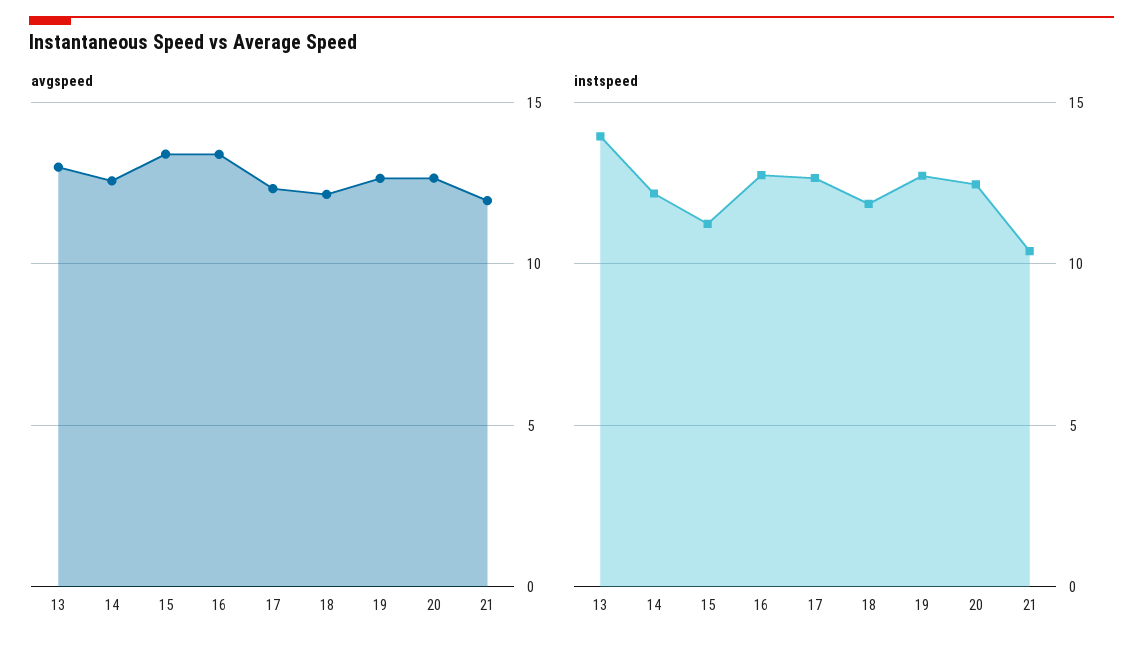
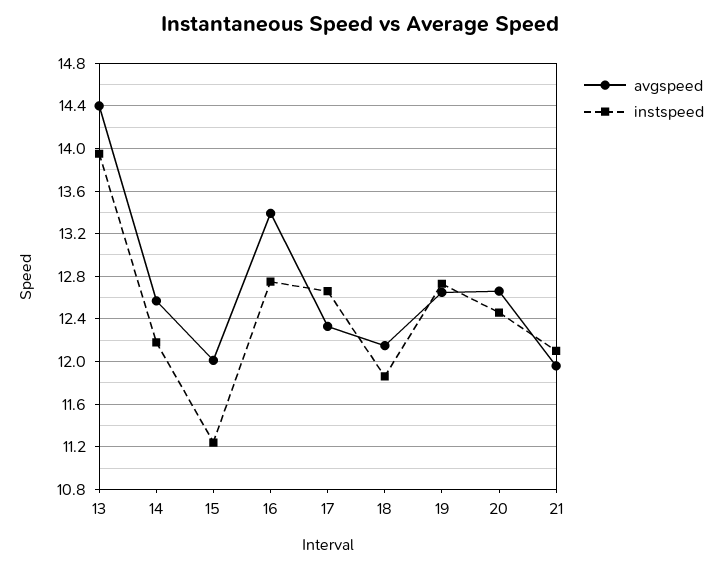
  {
    "avgspeed": {
-     "13": 13,
+     "13": 14.4,
      "14": 12.6,
-     "15": 13.5,
+     "15": 12,
      "16": 13.4,
      "17": 12.3,
      "18": 12.2,
      "19": 12.7,
      "20": 12.7,
      "21": 12
    },
    "instspeed": {
      "13": 14,
      "14": 12.2,
      "15": 11.2,
      "16": 12.8,
      "17": 12.7,
      "18": 11.9,
      "19": 12.7,
      "20": 12.5,
-     "21": 10.5
+     "21": 12.1
    }
  }

